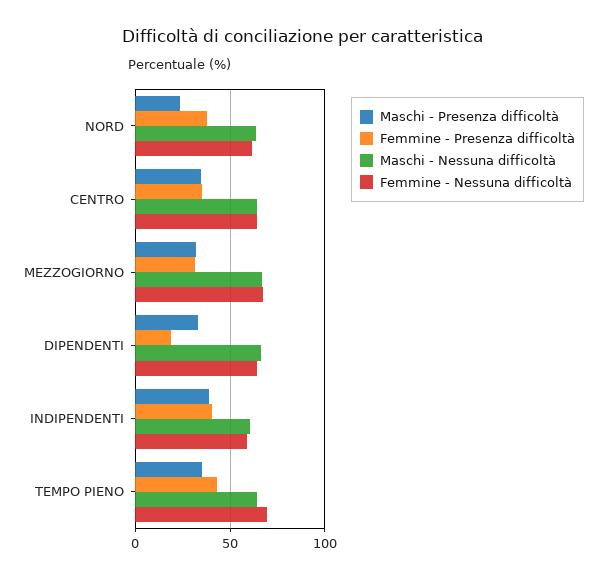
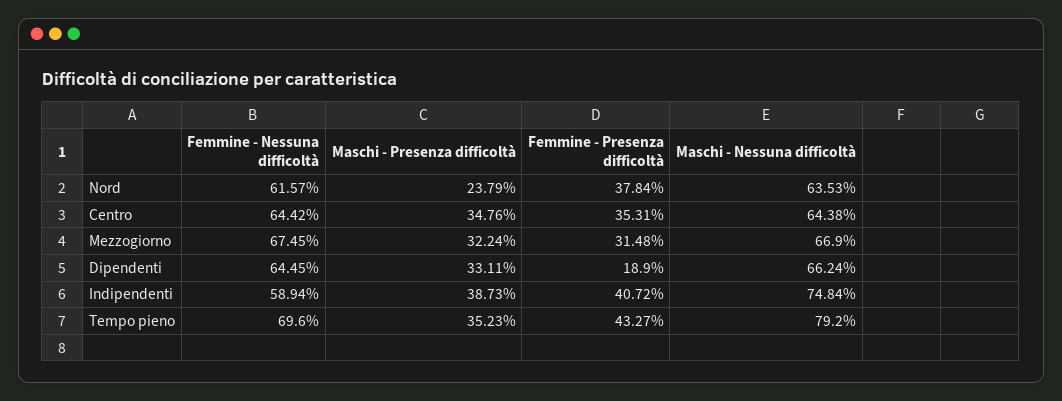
  {
    "Maschi - Presenza difficoltà": {
      "NORD": 23.79,
      "CENTRO": 34.76,
      "MEZZOGIORNO": 32.24,
      "DIPENDENTI": 33.11,
      "INDIPENDENTI": 38.73,
      "TEMPO PIENO": 35.23
    },
    "Femmine - Presenza difficoltà": {
      "NORD": 37.84,
      "CENTRO": 35.31,
      "MEZZOGIORNO": 31.48,
      "DIPENDENTI": 18.9,
      "INDIPENDENTI": 40.72,
      "TEMPO PIENO": 43.27
    },
    "Maschi - Nessuna difficoltà": {
      "NORD": 63.53,
      "CENTRO": 64.38,
      "MEZZOGIORNO": 66.9,
      "DIPENDENTI": 66.24,
-     "INDIPENDENTI": 60,
+     "INDIPENDENTI": 74.84,
-     "TEMPO PIENO": 65
+     "TEMPO PIENO": 79.2
    },
    "Femmine - Nessuna difficoltà": {
      "NORD": 61.57,
      "CENTRO": 64.42,
      "MEZZOGIORNO": 67.45,
      "DIPENDENTI": 64.45,
      "INDIPENDENTI": 58.94,
      "TEMPO PIENO": 69.6
    }
  }

